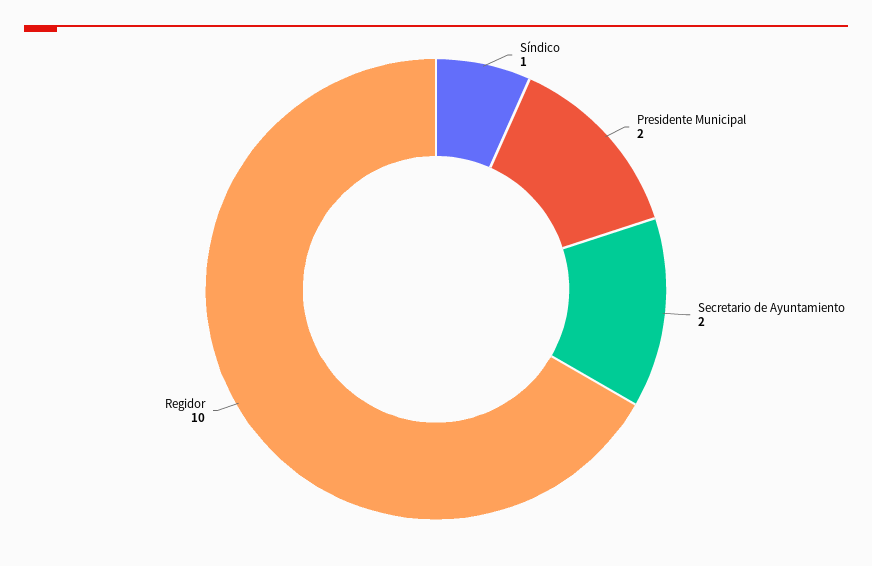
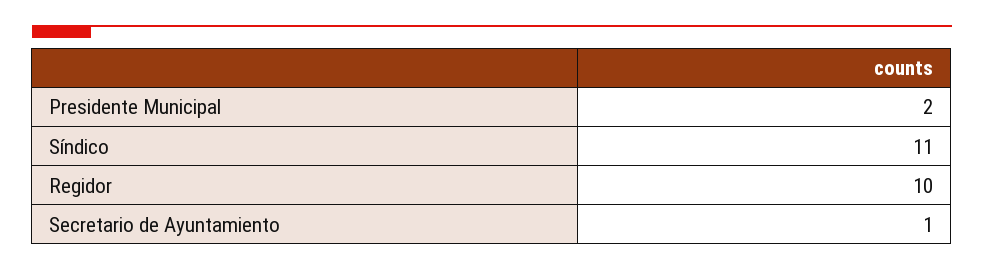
  {
-   "Síndico": 1,
+   "Síndico": 11,
    "Presidente Municipal": 2,
-   "Secretario de Ayuntamiento": 2,
+   "Secretario de Ayuntamiento": 1,
    "Regidor": 10
  }

